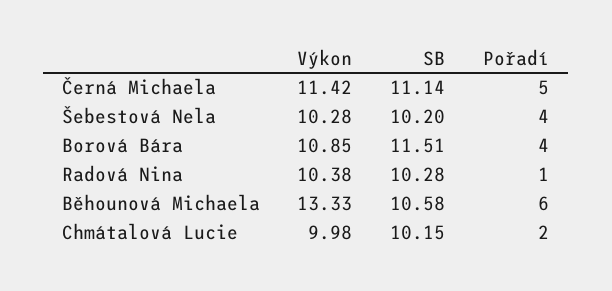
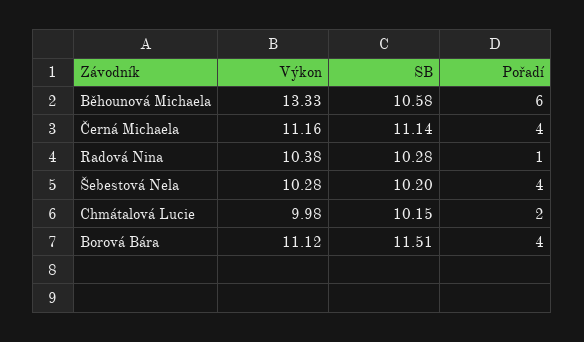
  {
    "Výkon": {
-     "Černá Michaela": 11.42,
+     "Černá Michaela": 11.16,
      "Šebestová Nela": 10.28,
-     "Borová Bára": 10.85,
+     "Borová Bára": 11.12,
      "Radová Nina": 10.38,
      "Běhounová Michaela": 13.33,
      "Chmátalová Lucie": 9.98
    },
    "SB": {
      "Černá Michaela": 11.14,
      "Šebestová Nela": 10.2,
      "Borová Bára": 11.51,
      "Radová Nina": 10.28,
      "Běhounová Michaela": 10.58,
      "Chmátalová Lucie": 10.15
    },
    "Pořadí": {
-     "Černá Michaela": 5,
+     "Černá Michaela": 4,
      "Šebestová Nela": 4,
      "Borová Bára": 4,
      "Radová Nina": 1,
      "Běhounová Michaela": 6,
      "Chmátalová Lucie": 2
    }
  }

